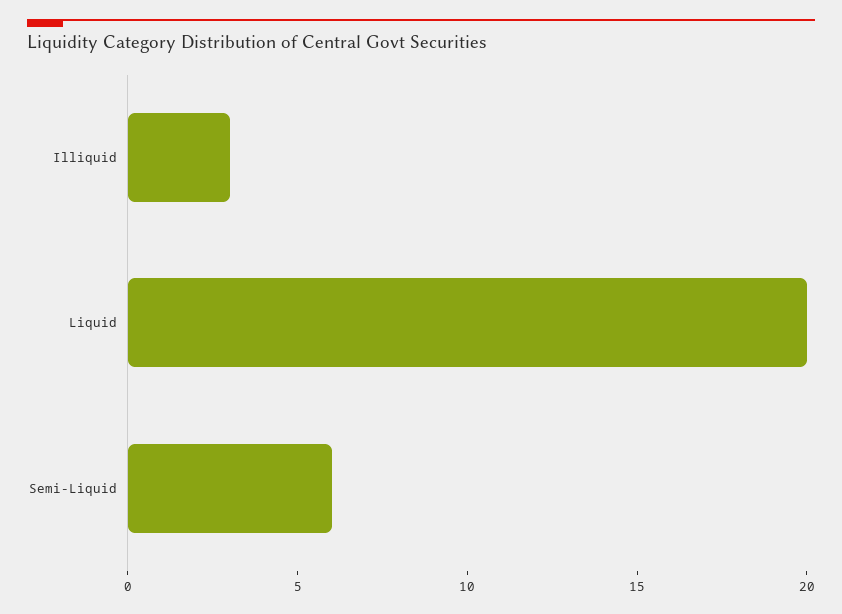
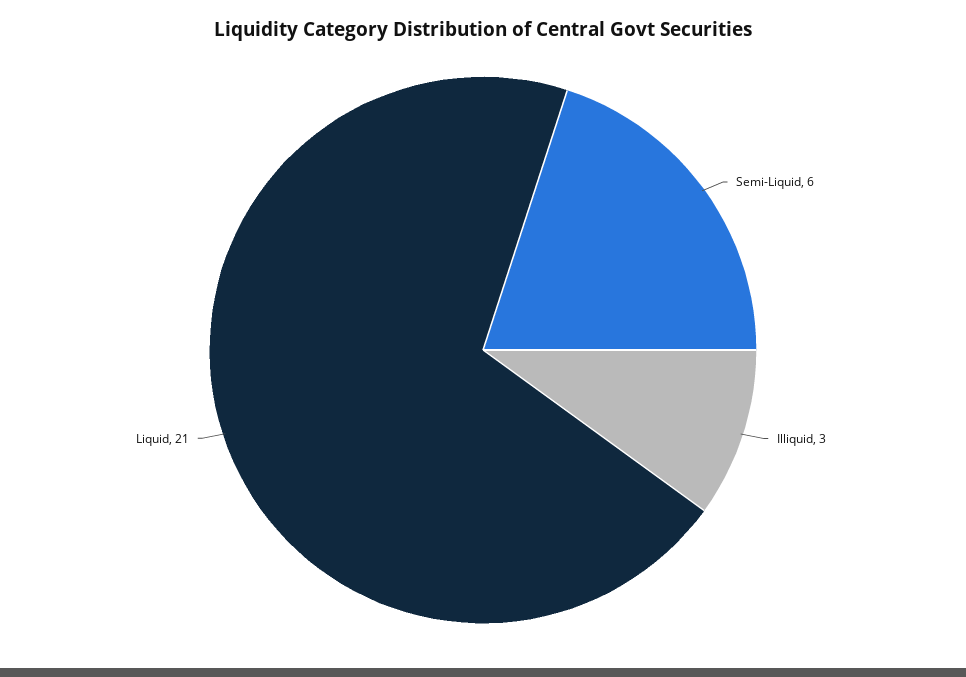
  {
    "Illiquid": 3,
-   "Liquid": 20,
+   "Liquid": 21,
    "Semi-Liquid": 6
  }

